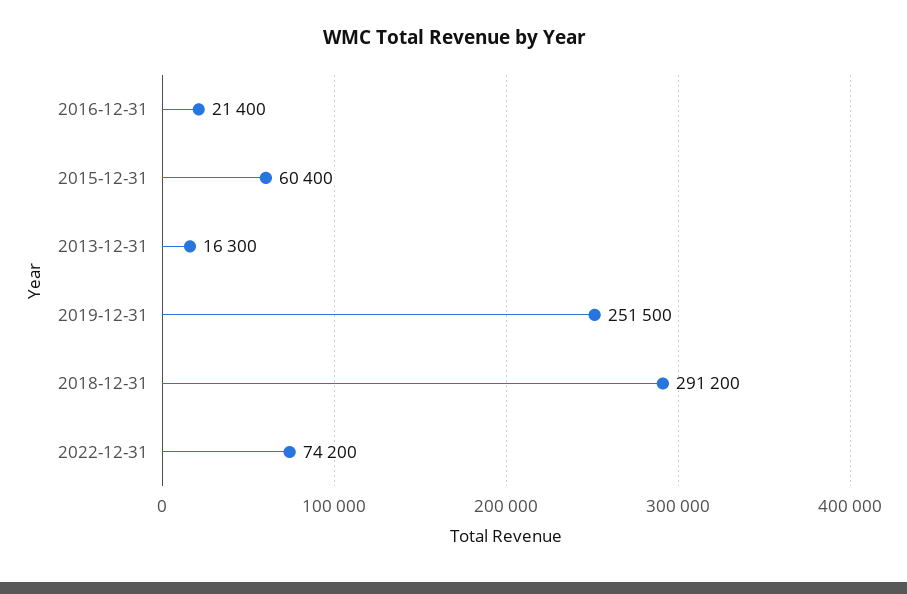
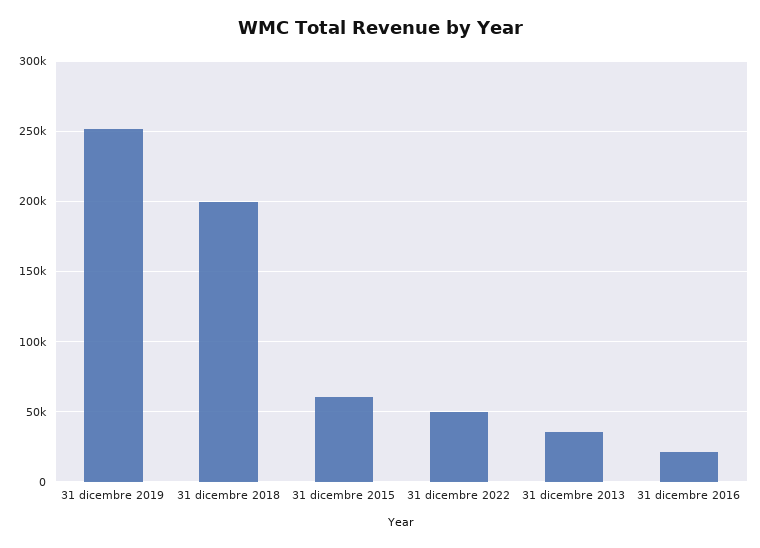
  {
    "2016-12-31": 21400,
    "2015-12-31": 60400,
-   "2013-12-31": 16300,
+   "2013-12-31": 35000,
    "2019-12-31": 251500,
-   "2018-12-31": 291200,
+   "2018-12-31": 200000,
-   "2022-12-31": 74200
+   "2022-12-31": 50000
  }

